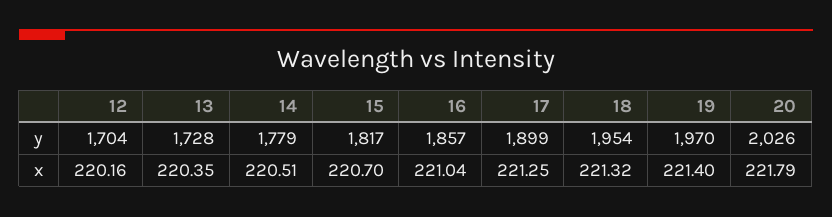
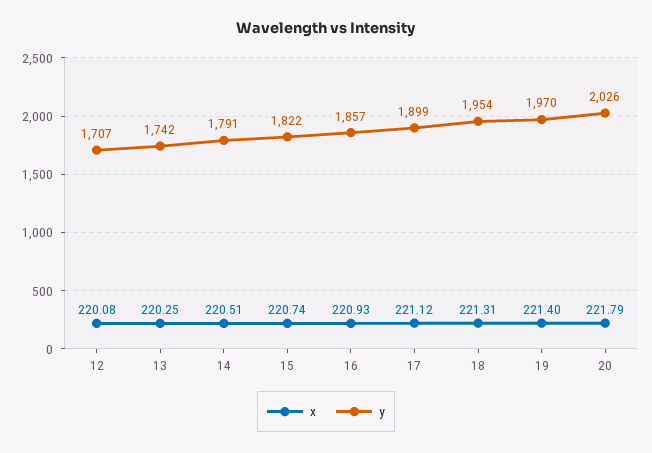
  {
    "y": {
-     "12": 1704,
+     "12": 1707,
-     "13": 1728,
+     "13": 1742,
-     "14": 1779,
+     "14": 1791,
-     "15": 1817,
+     "15": 1822,
      "16": 1857,
      "17": 1899,
      "18": 1954,
      "19": 1970,
      "20": 2026
    },
    "x": {
-     "12": 220.16,
+     "12": 220.08,
-     "13": 220.35,
+     "13": 220.25,
      "14": 220.51,
-     "15": 220.7,
+     "15": 220.74,
-     "16": 221.04,
+     "16": 220.93,
-     "17": 221.25,
+     "17": 221.12,
-     "18": 221.32,
+     "18": 221.31,
      "19": 221.4,
      "20": 221.79
    }
  }

